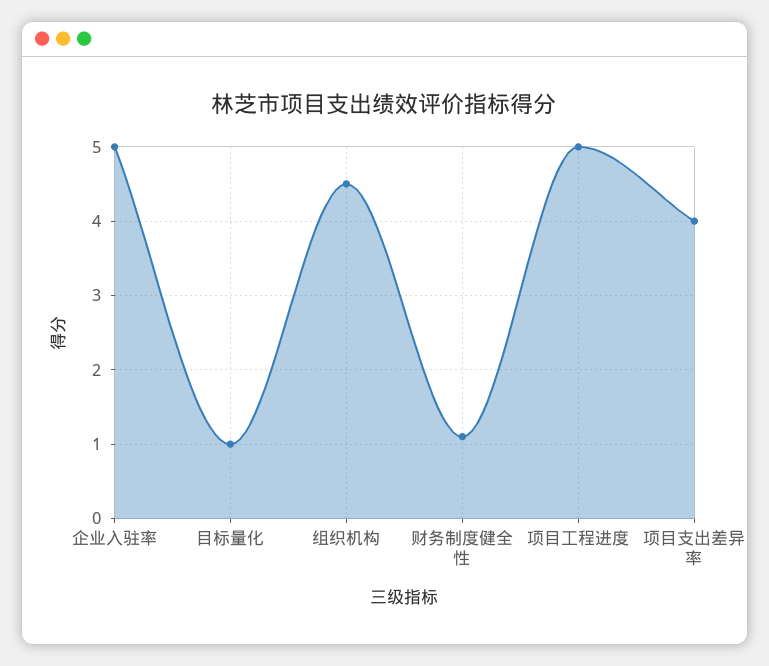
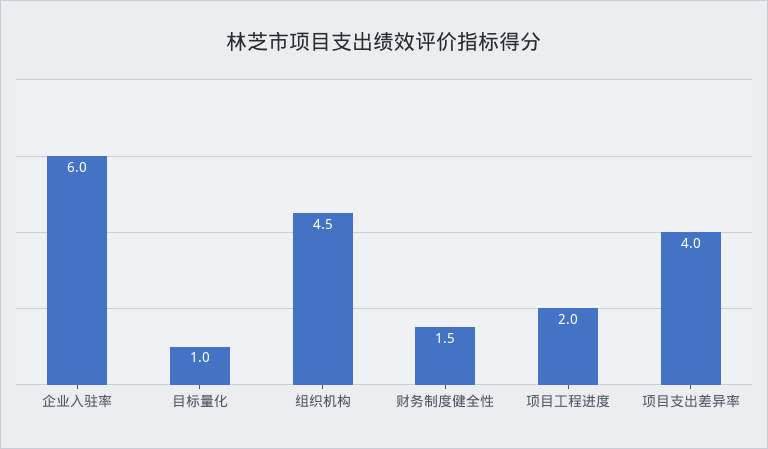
  {
-   "企业入驻率": 5,
+   "企业入驻率": 6,
    "目标量化": 1,
    "组织机构": 4.5,
-   "财务制度健全性": 1.1,
+   "财务制度健全性": 1.5,
-   "项目工程进度": 5,
+   "项目工程进度": 2,
    "项目支出差异率": 4
  }

